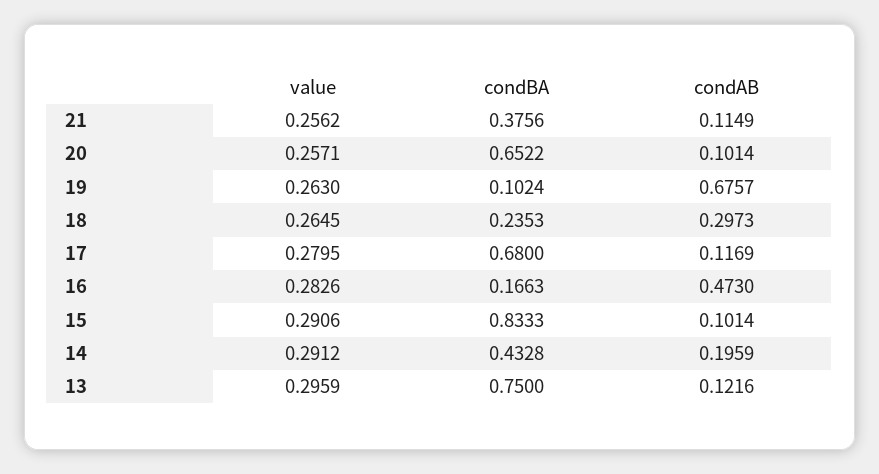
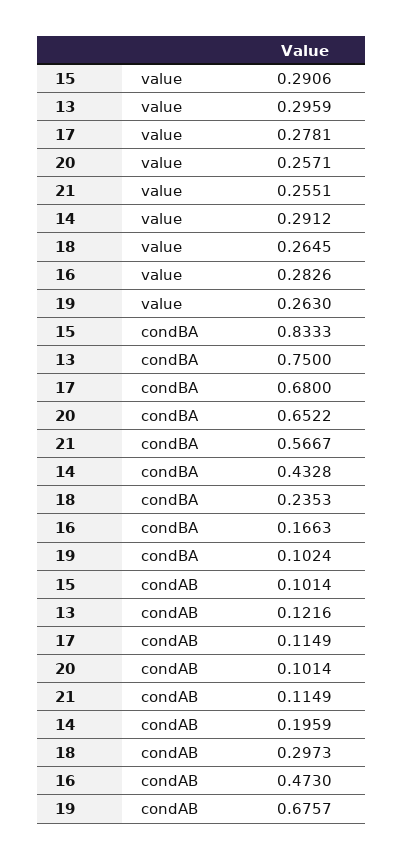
  {
    "value": {
-     "21": 0.2562,
+     "21": 0.2551,
      "20": 0.2571,
      "19": 0.263,
      "18": 0.2645,
-     "17": 0.2795,
+     "17": 0.2781,
      "16": 0.2826,
      "15": 0.2906,
      "14": 0.2912,
      "13": 0.2959
    },
    "condBA": {
-     "21": 0.3756,
+     "21": 0.5667,
      "20": 0.6522,
      "19": 0.1024,
      "18": 0.2353,
      "17": 0.68,
      "16": 0.1663,
      "15": 0.8333,
      "14": 0.4328,
      "13": 0.75
    },
    "condAB": {
      "21": 0.1149,
      "20": 0.1014,
      "19": 0.6757,
      "18": 0.2973,
-     "17": 0.1169,
+     "17": 0.1149,
      "16": 0.473,
      "15": 0.1014,
      "14": 0.1959,
      "13": 0.1216
    }
  }

